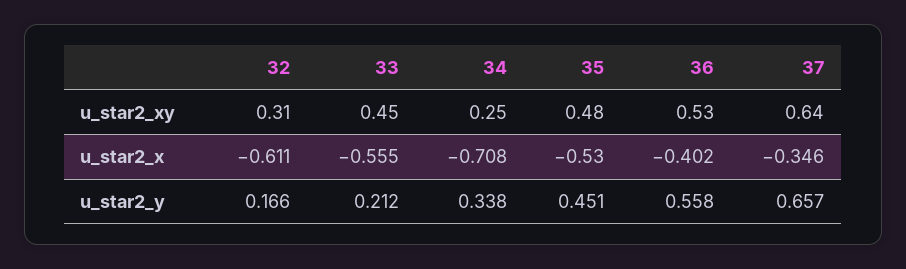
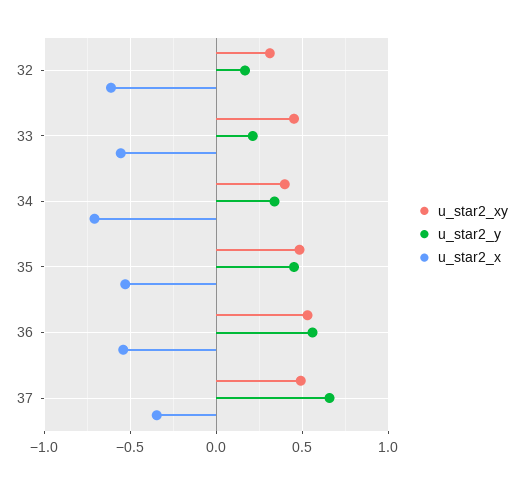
  {
    "u_star2_xy": {
      "32": 0.31,
      "33": 0.45,
-     "34": 0.25,
+     "34": 0.4,
      "35": 0.48,
      "36": 0.53,
-     "37": 0.64
+     "37": 0.5
    },
    "u_star2_x": {
      "32": -0.611,
      "33": -0.555,
      "34": -0.708,
      "35": -0.53,
-     "36": -0.402,
+     "36": -0.55,
      "37": -0.346
    },
    "u_star2_y": {
      "32": 0.166,
      "33": 0.212,
      "34": 0.338,
      "35": 0.451,
      "36": 0.558,
      "37": 0.657
    }
  }

